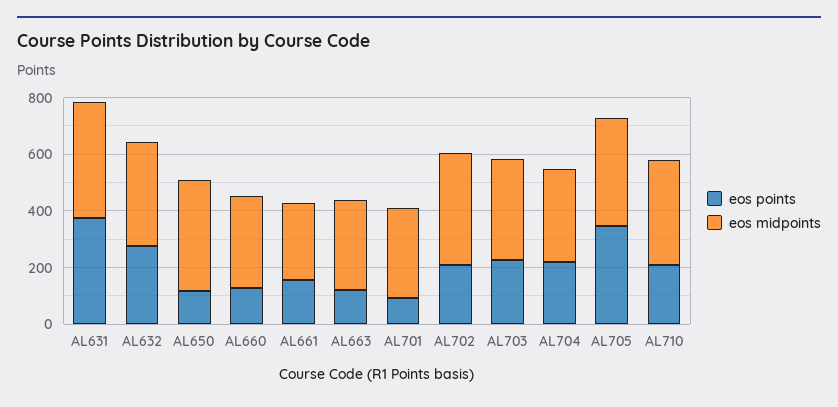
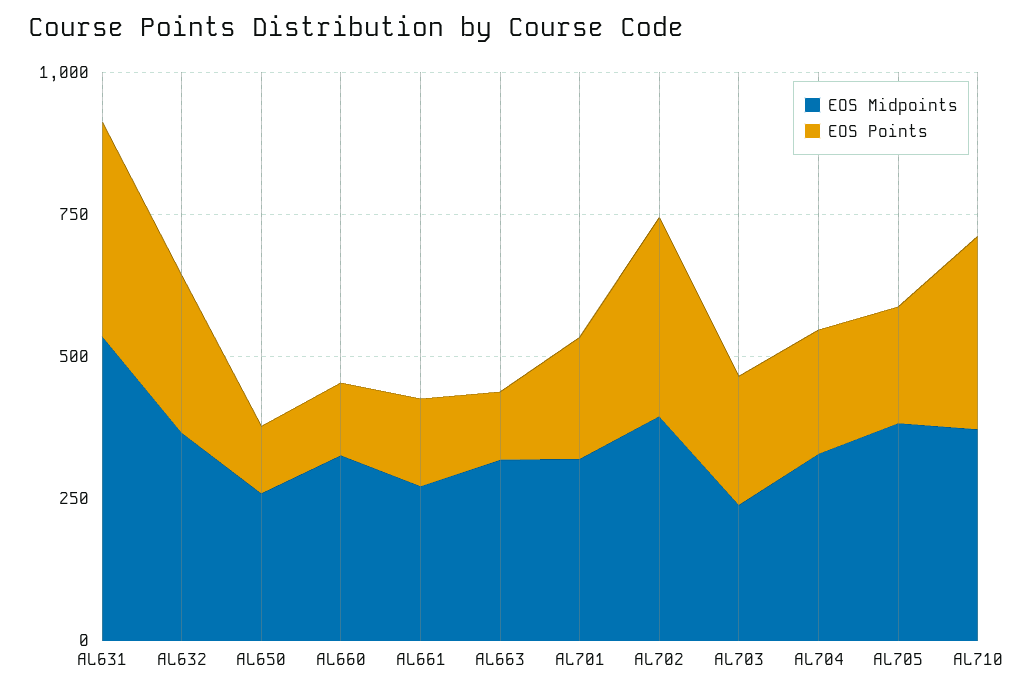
  {
    "eos points": {
      "AL631": 400,
      "AL632": 300,
      "AL650": 100,
      "AL660": 150,
      "AL661": 150,
      "AL663": 100,
-     "AL701": 100,
+     "AL701": 200,
-     "AL702": 200,
+     "AL702": 350,
      "AL703": 250,
      "AL704": 200,
-     "AL705": 350,
+     "AL705": 200,
-     "AL710": 200
+     "AL710": 350
    },
    "eos midpoints": {
-     "AL631": 400,
+     "AL631": 550,
      "AL632": 350,
-     "AL650": 400,
+     "AL650": 250,
      "AL660": 350,
      "AL661": 250,
      "AL663": 300,
      "AL701": 300,
      "AL702": 400,
-     "AL703": 350,
+     "AL703": 250,
      "AL704": 350,
      "AL705": 400,
      "AL710": 350
    }
  }

